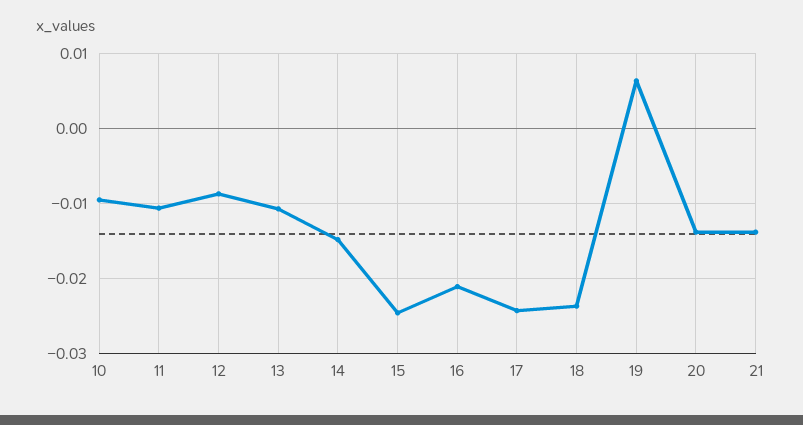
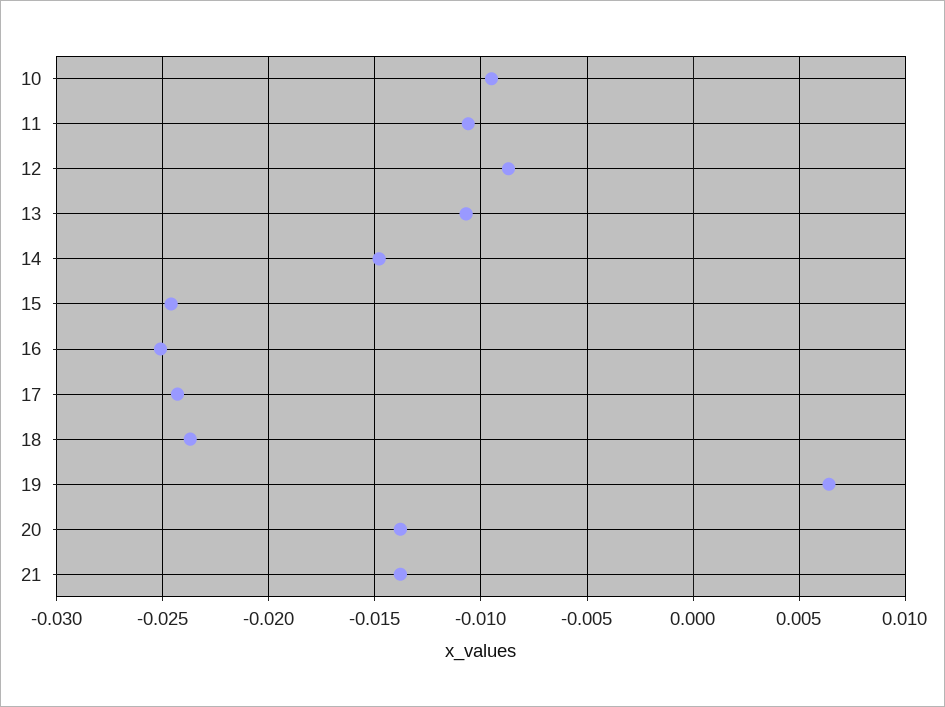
  {
    "10": -0.0095,
    "11": -0.0105,
    "12": -0.0085,
    "13": -0.0105,
    "14": -0.015,
    "15": -0.0245,
-   "16": -0.021,
+   "16": -0.025,
    "17": -0.0245,
    "18": -0.0235,
    "19": 0.0065,
    "20": -0.014,
    "21": -0.014
  }

